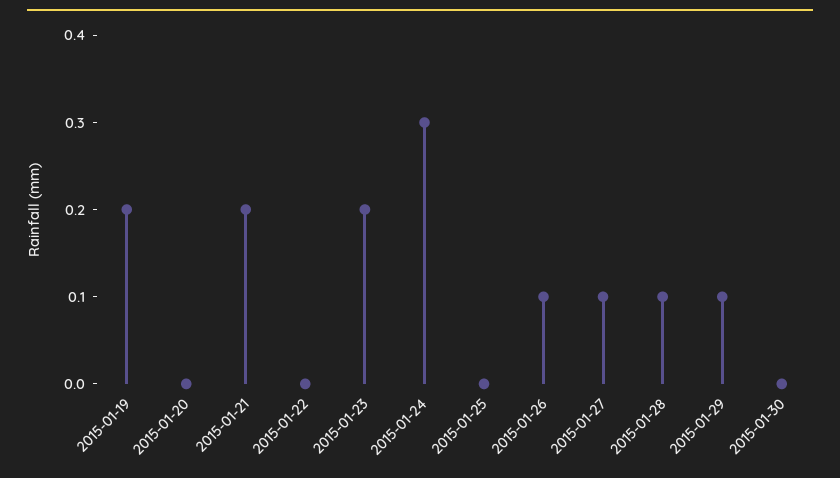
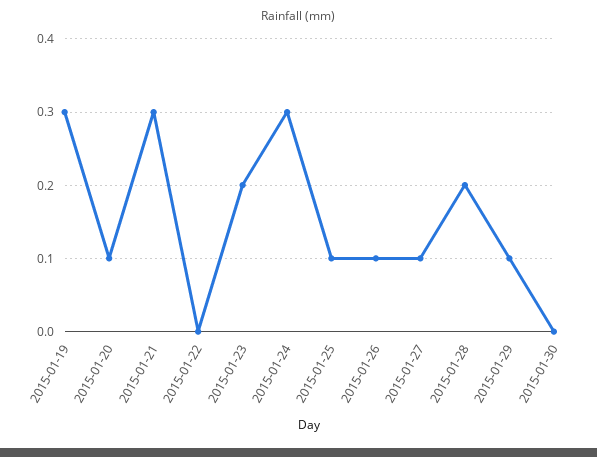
  {
-   "2015-01-19": 0.2,
+   "2015-01-19": 0.3,
-   "2015-01-20": 0,
+   "2015-01-20": 0.1,
-   "2015-01-21": 0.2,
+   "2015-01-21": 0.3,
    "2015-01-22": 0,
    "2015-01-23": 0.2,
    "2015-01-24": 0.3,
-   "2015-01-25": 0,
+   "2015-01-25": 0.1,
    "2015-01-26": 0.1,
    "2015-01-27": 0.1,
-   "2015-01-28": 0.1,
+   "2015-01-28": 0.2,
    "2015-01-29": 0.1,
    "2015-01-30": 0
  }

